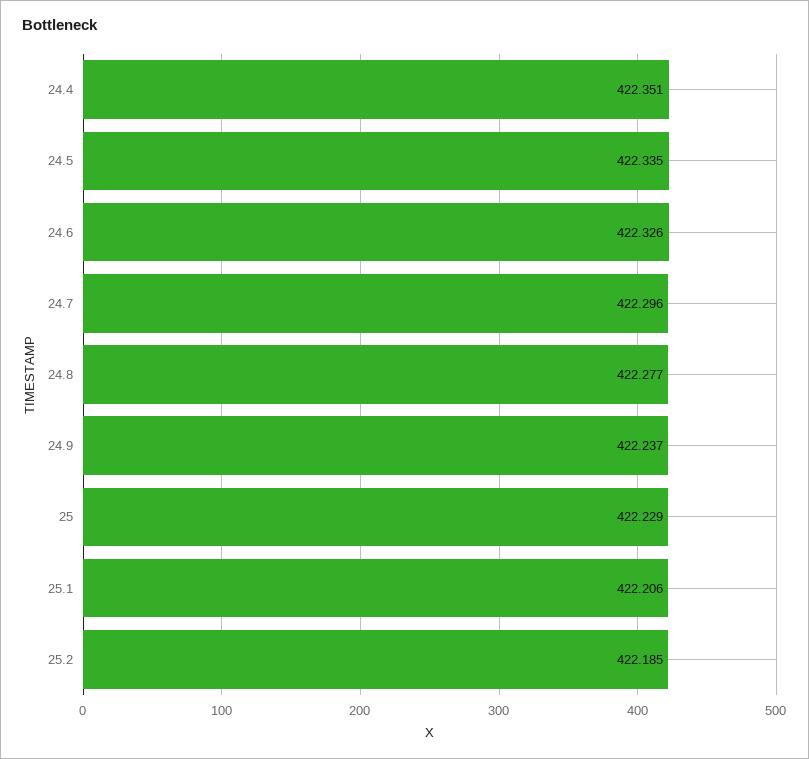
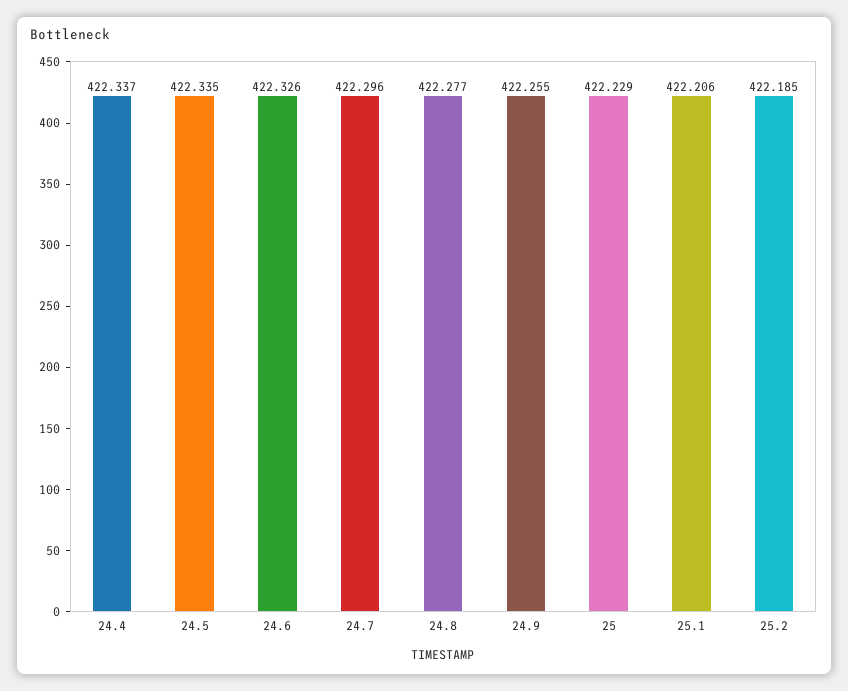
  {
-   "24.4": 422.351,
+   "24.4": 422.337,
    "24.5": 422.335,
    "24.6": 422.326,
    "24.7": 422.296,
    "24.8": 422.277,
-   "24.9": 422.237,
+   "24.9": 422.255,
    "25": 422.229,
    "25.1": 422.206,
    "25.2": 422.185
  }

